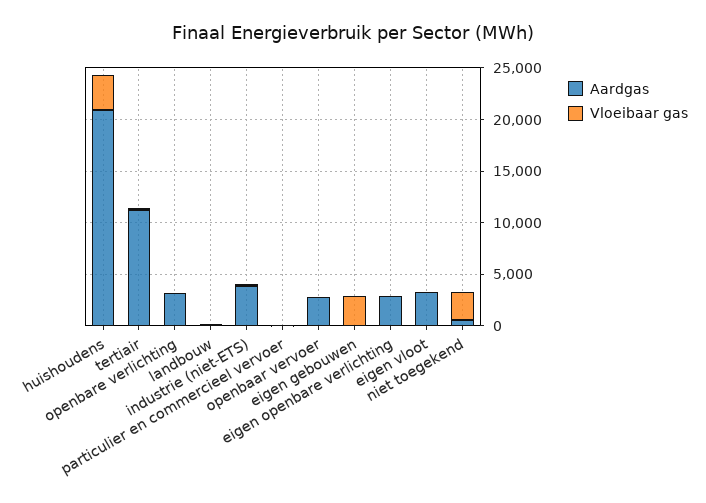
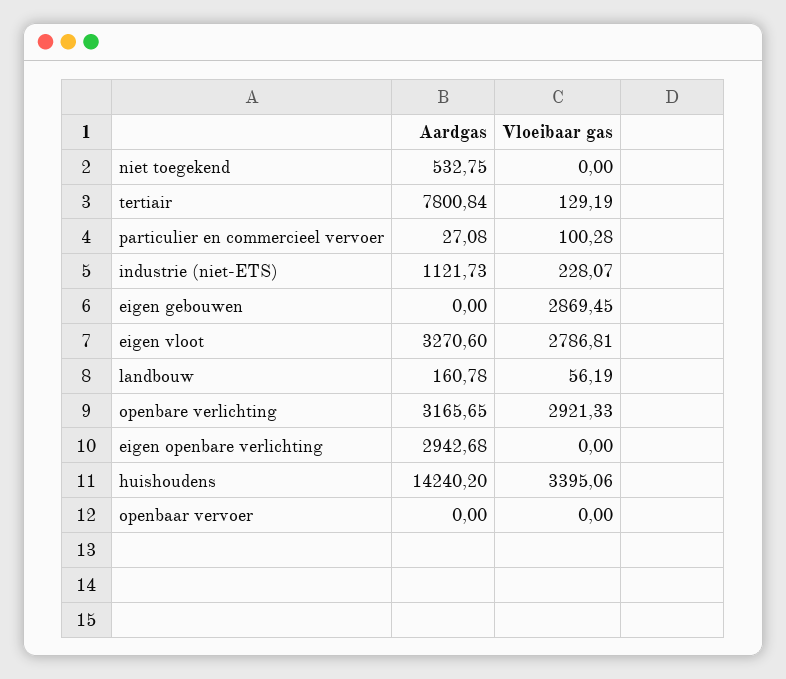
  {
    "Aardgas": {
-     "huishoudens": 21000,
+     "huishoudens": 14240.2,
-     "tertiair": 11000,
+     "tertiair": 7800.84,
      "openbare verlichting": 3165.65,
      "landbouw": 160.78,
-     "industrie (niet-ETS)": 4000,
+     "industrie (niet-ETS)": 1121.73,
      "particulier en commercieel vervoer": 27.08,
-     "openbaar vervoer": 3000,
+     "openbaar vervoer": 0,
      "eigen gebouwen": 0,
      "eigen openbare verlichting": 2942.68,
      "eigen vloot": 3270.6,
      "niet toegekend": 532.75
    },
    "Vloeibaar gas": {
      "huishoudens": 3395.06,
      "tertiair": 129.19,
-     "openbare verlichting": 0,
+     "openbare verlichting": 2921.33,
      "landbouw": 56.19,
      "industrie (niet-ETS)": 228.07,
      "particulier en commercieel vervoer": 100.28,
      "openbaar vervoer": 0,
      "eigen gebouwen": 2869.45,
      "eigen openbare verlichting": 0,
-     "eigen vloot": 0,
+     "eigen vloot": 2786.81,
-     "niet toegekend": 3000
+     "niet toegekend": 0
    }
  }

